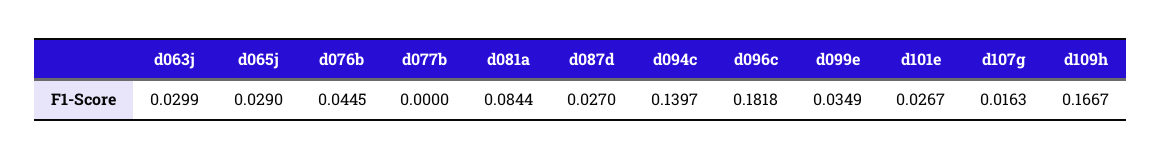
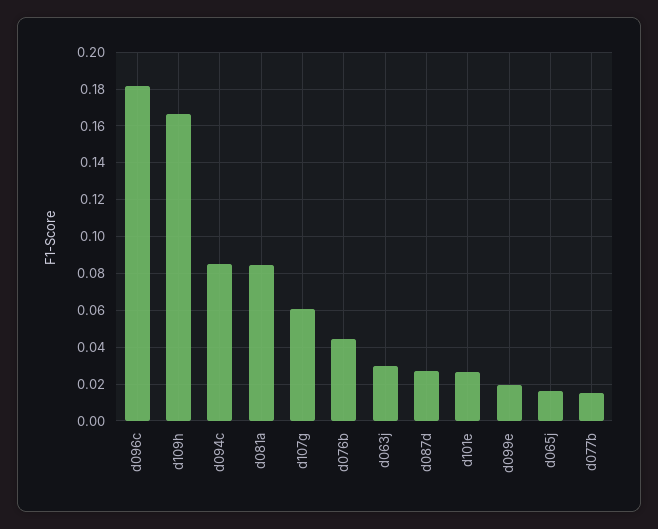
  {
    "d063j": 0.0299,
-   "d065j": 0.029,
+   "d065j": 0.015,
    "d076b": 0.0445,
-   "d077b": 0,
+   "d077b": 0.015,
    "d081a": 0.0844,
    "d087d": 0.027,
-   "d094c": 0.1397,
+   "d094c": 0.085,
    "d096c": 0.1818,
-   "d099e": 0.0349,
+   "d099e": 0.02,
    "d101e": 0.0267,
-   "d107g": 0.0163,
+   "d107g": 0.06,
    "d109h": 0.1667
  }

